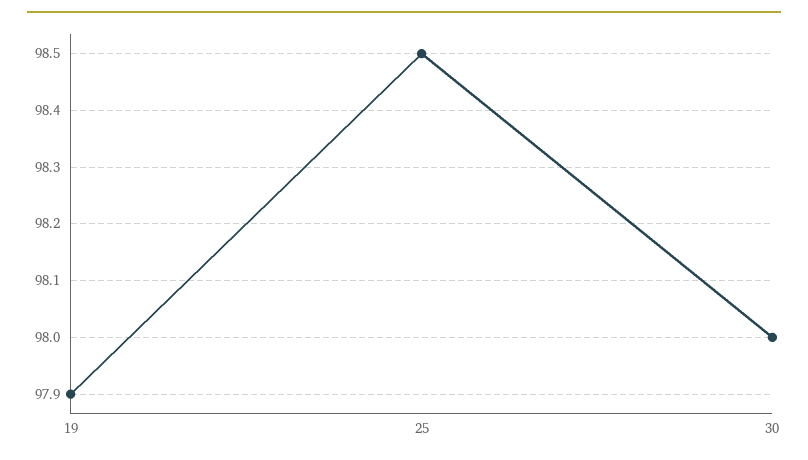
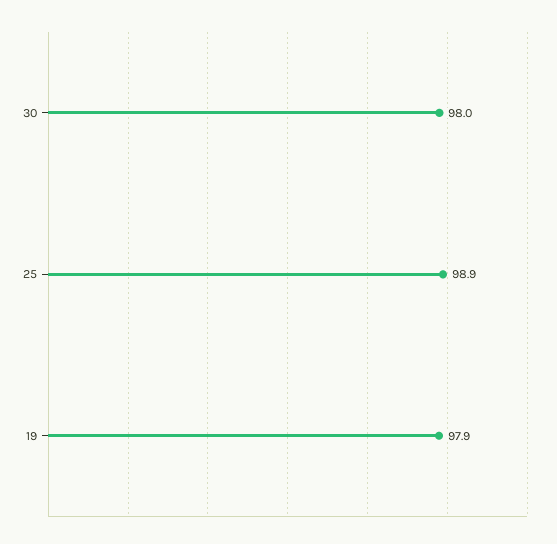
  {
    "19": 97.9,
-   "25": 98.5,
+   "25": 98.9,
    "30": 98
  }

